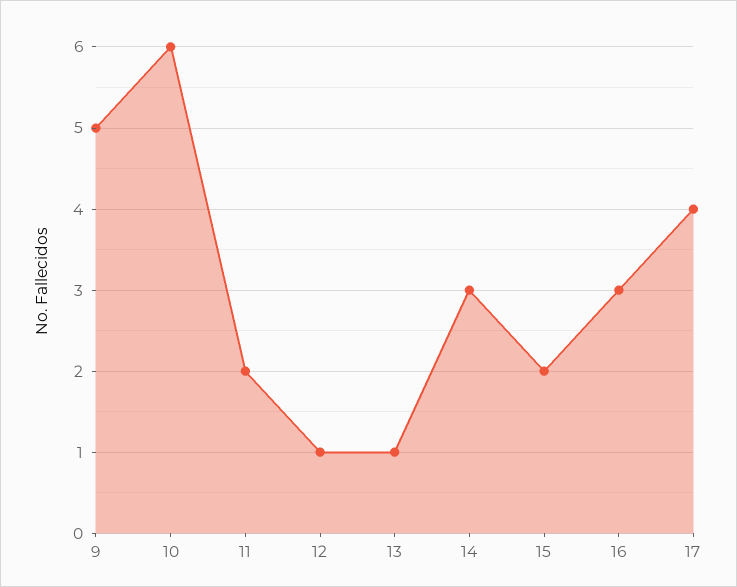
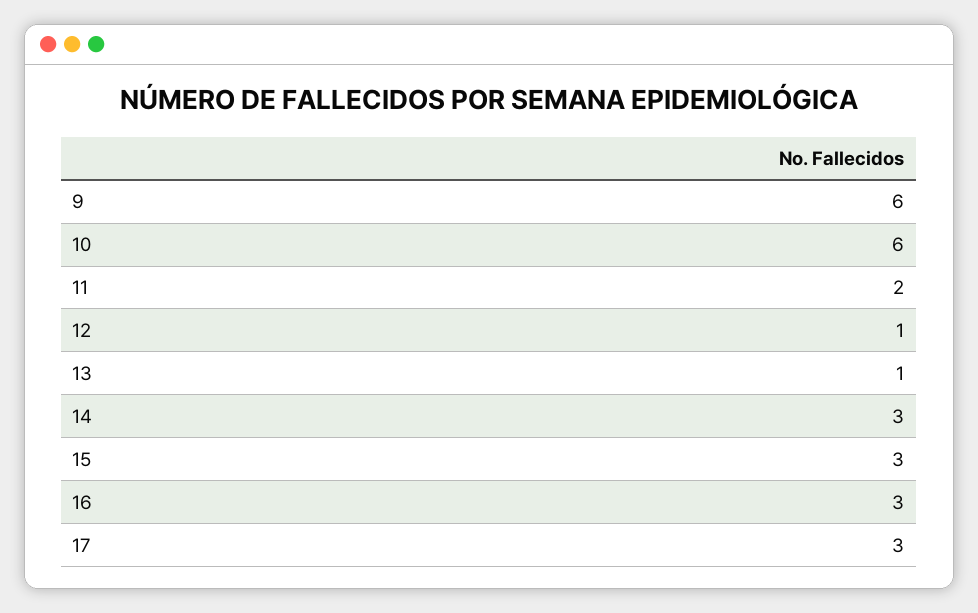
  {
-   "9": 5,
+   "9": 6,
    "10": 6,
    "11": 2,
    "12": 1,
    "13": 1,
    "14": 3,
-   "15": 2,
+   "15": 3,
    "16": 3,
-   "17": 4
+   "17": 3
  }

